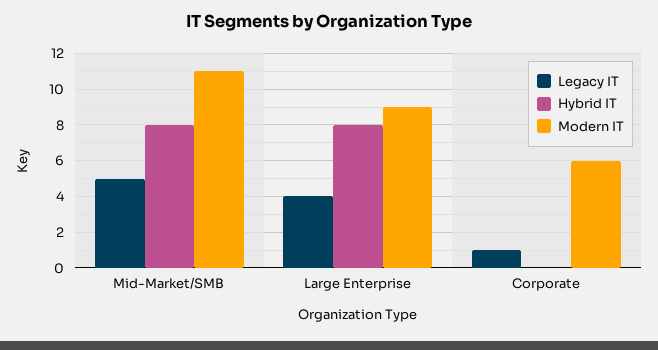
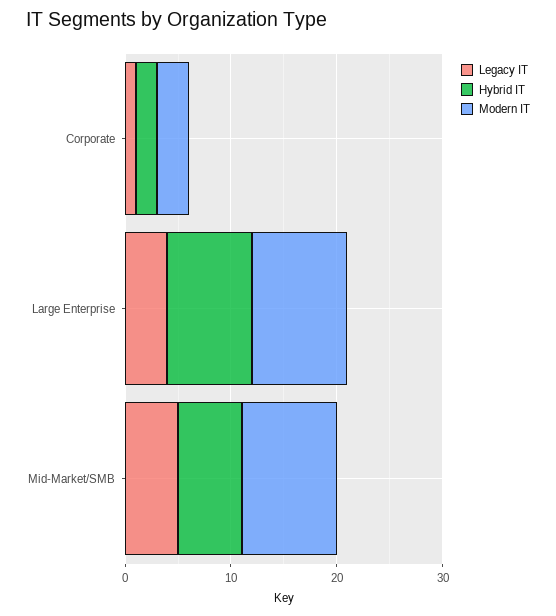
  {
    "Legacy IT": {
      "Mid-Market/SMB": 5,
      "Large Enterprise": 4,
      "Corporate": 1
    },
    "Hybrid IT": {
-     "Mid-Market/SMB": 8,
+     "Mid-Market/SMB": 6,
      "Large Enterprise": 8,
-     "Corporate": 0
+     "Corporate": 2
    },
    "Modern IT": {
-     "Mid-Market/SMB": 11,
+     "Mid-Market/SMB": 9,
      "Large Enterprise": 9,
-     "Corporate": 6
+     "Corporate": 3
    }
  }

